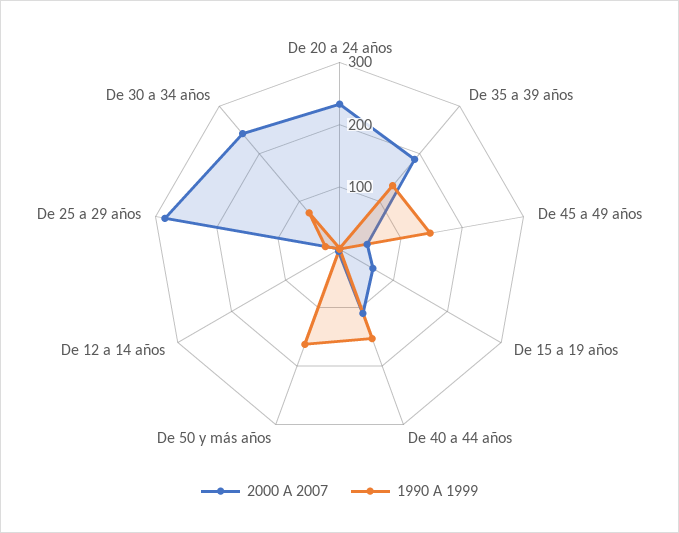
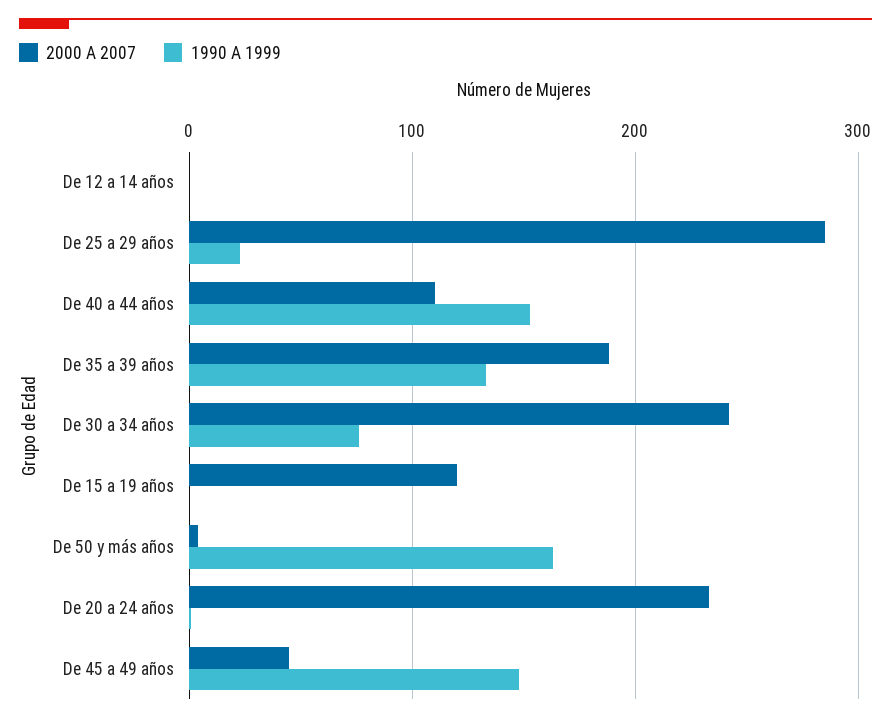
  {
    "2000 A 2007": {
      "De 20 a 24 años": 230,
      "De 35 a 39 años": 190,
      "De 45 a 49 años": 50,
-     "De 15 a 19 años": 60,
+     "De 15 a 19 años": 120,
      "De 40 a 44 años": 110,
      "De 50 y más años": 0,
      "De 12 a 14 años": 0,
      "De 25 a 29 años": 290,
      "De 30 a 34 años": 240
    },
    "1990 A 1999": {
      "De 20 a 24 años": 0,
      "De 35 a 39 años": 130,
      "De 45 a 49 años": 150,
      "De 15 a 19 años": 0,
      "De 40 a 44 años": 150,
      "De 50 y más años": 160,
      "De 12 a 14 años": 0,
      "De 25 a 29 años": 20,
      "De 30 a 34 años": 80
    }
  }

